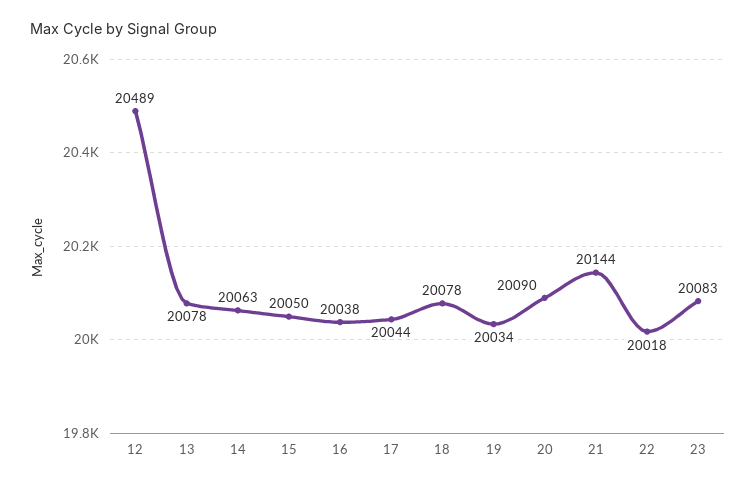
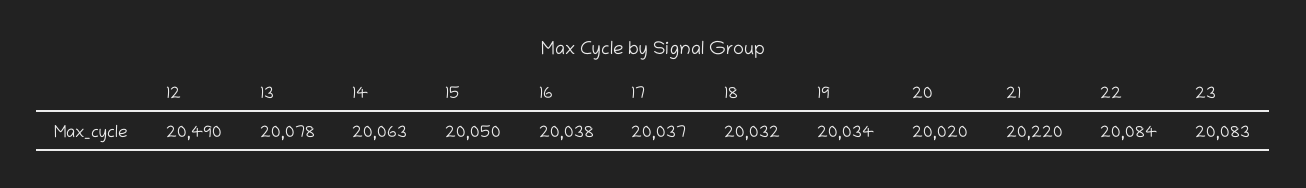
  {
-   "12": 20489,
+   "12": 20490,
    "13": 20078,
    "14": 20063,
    "15": 20050,
    "16": 20038,
-   "17": 20044,
+   "17": 20037,
-   "18": 20078,
+   "18": 20032,
    "19": 20034,
-   "20": 20090,
+   "20": 20020,
-   "21": 20144,
+   "21": 20220,
-   "22": 20018,
+   "22": 20084,
    "23": 20083
  }

